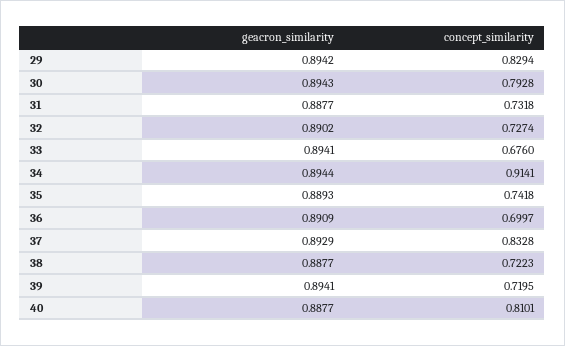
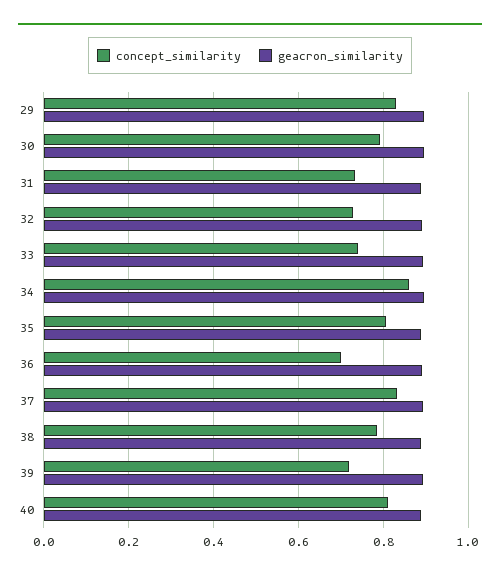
  {
    "geacron_similarity": {
      "29": 0.8942,
      "30": 0.8943,
      "31": 0.8877,
      "32": 0.8902,
      "33": 0.8941,
      "34": 0.8944,
      "35": 0.8893,
      "36": 0.8909,
      "37": 0.8929,
      "38": 0.8877,
      "39": 0.8941,
      "40": 0.8877
    },
    "concept_similarity": {
      "29": 0.8294,
      "30": 0.7928,
      "31": 0.7318,
      "32": 0.7274,
-     "33": 0.676,
+     "33": 0.74,
-     "34": 0.9141,
+     "34": 0.86,
-     "35": 0.7418,
+     "35": 0.8,
      "36": 0.6997,
      "37": 0.8328,
-     "38": 0.7223,
+     "38": 0.78,
      "39": 0.7195,
      "40": 0.8101
    }
  }

